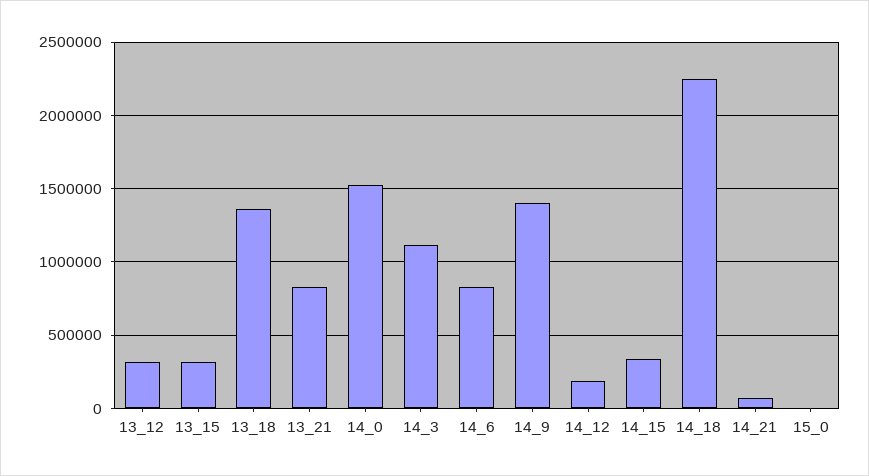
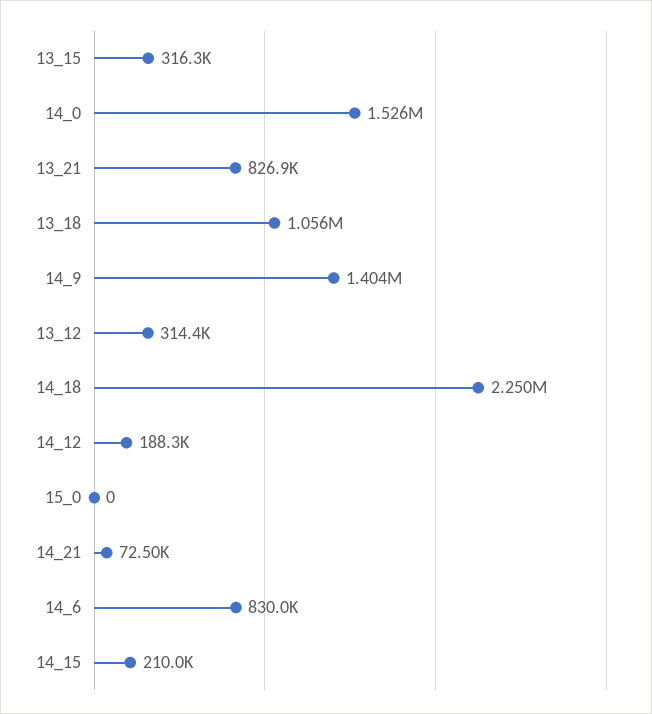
  {
    "13_12": 314400,
    "13_15": 316300,
-   "13_18": 1350000,
+   "13_18": 1056000,
    "13_21": 826900,
    "14_0": 1526000,
-   "14_3": 1100000,
    "14_6": 830000,
    "14_9": 1404000,
    "14_12": 188300,
-   "14_15": 350000,
+   "14_15": 210000,
    "14_18": 2250000,
    "14_21": 72500,
    "15_0": 0
  }

